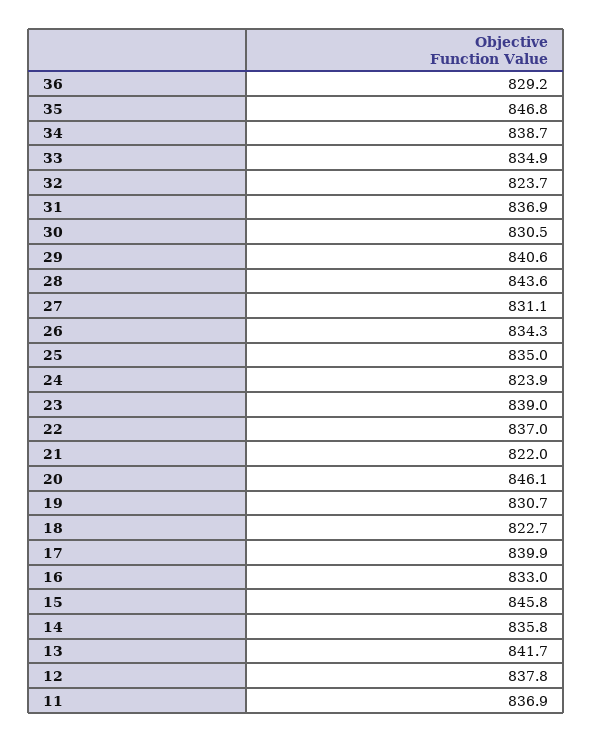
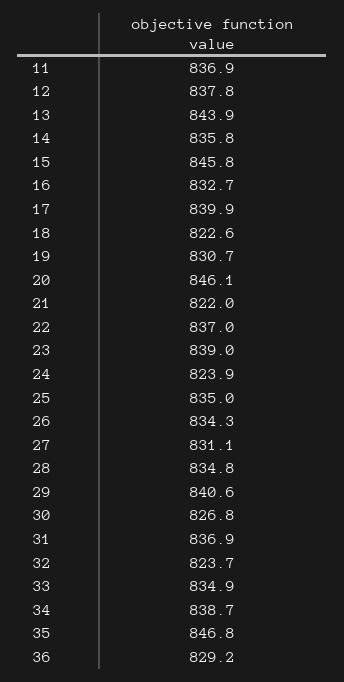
  {
    "36": 829.2,
    "35": 846.8,
    "34": 838.7,
    "33": 834.9,
    "32": 823.7,
    "31": 836.9,
-   "30": 830.5,
+   "30": 826.8,
    "29": 840.6,
-   "28": 843.6,
+   "28": 834.8,
    "27": 831.1,
    "26": 834.3,
    "25": 835,
    "24": 823.9,
    "23": 839,
    "22": 837,
    "21": 822,
    "20": 846.1,
    "19": 830.7,
-   "18": 822.7,
+   "18": 822.6,
    "17": 839.9,
-   "16": 833,
+   "16": 832.7,
    "15": 845.8,
    "14": 835.8,
-   "13": 841.7,
+   "13": 843.9,
    "12": 837.8,
    "11": 836.9
  }

